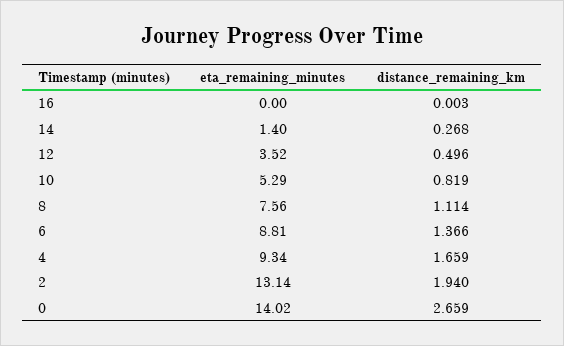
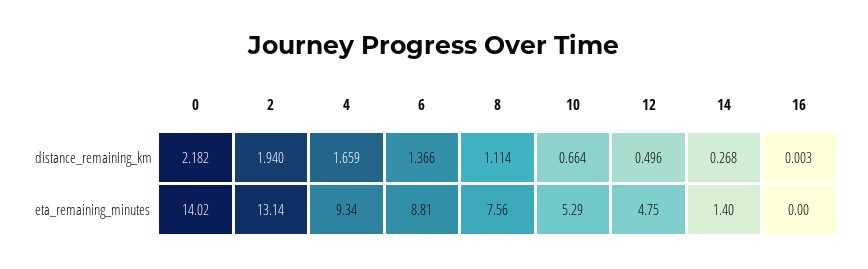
  {
    "eta_remaining_minutes": {
      "16": 0,
      "14": 1.4,
-     "12": 3.52,
+     "12": 4.75,
      "10": 5.29,
      "8": 7.56,
      "6": 8.81,
      "4": 9.34,
      "2": 13.14,
      "0": 14.02
    },
    "distance_remaining_km": {
      "16": 0.003,
      "14": 0.268,
      "12": 0.496,
-     "10": 0.819,
+     "10": 0.664,
      "8": 1.114,
      "6": 1.366,
      "4": 1.659,
      "2": 1.94,
-     "0": 2.659
+     "0": 2.182
    }
  }

